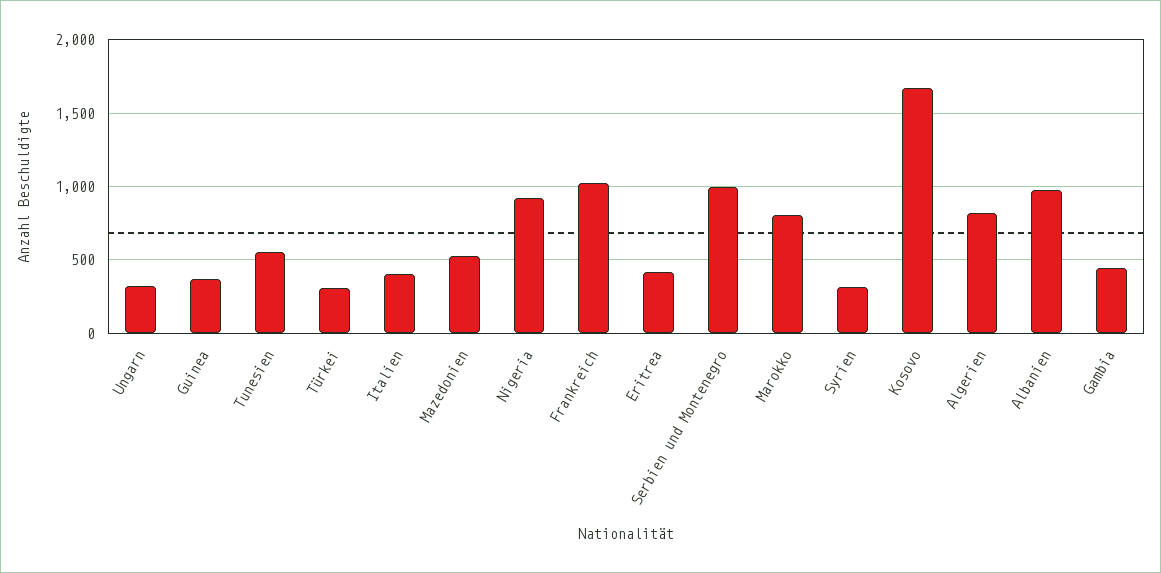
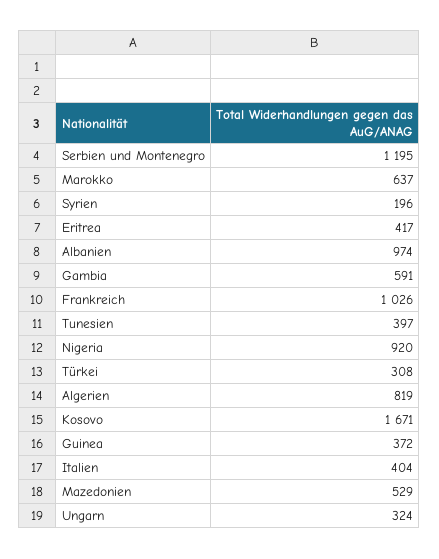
  {
    "Ungarn": 324,
    "Guinea": 372,
-   "Tunesien": 550,
+   "Tunesien": 397,
    "Türkei": 308,
    "Italien": 404,
    "Mazedonien": 529,
    "Nigeria": 920,
    "Frankreich": 1026,
    "Eritrea": 417,
-   "Serbien und Montenegro": 1000,
+   "Serbien und Montenegro": 1195,
-   "Marokko": 800,
+   "Marokko": 637,
-   "Syrien": 300,
+   "Syrien": 196,
    "Kosovo": 1671,
    "Algerien": 819,
    "Albanien": 974,
-   "Gambia": 450
+   "Gambia": 591
  }

